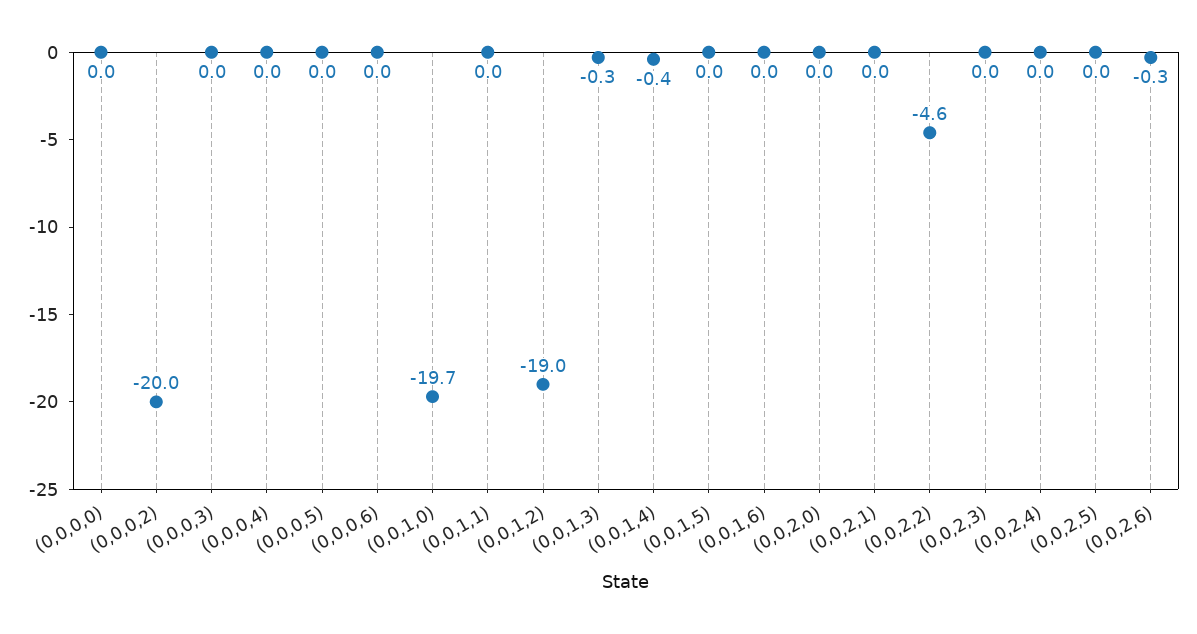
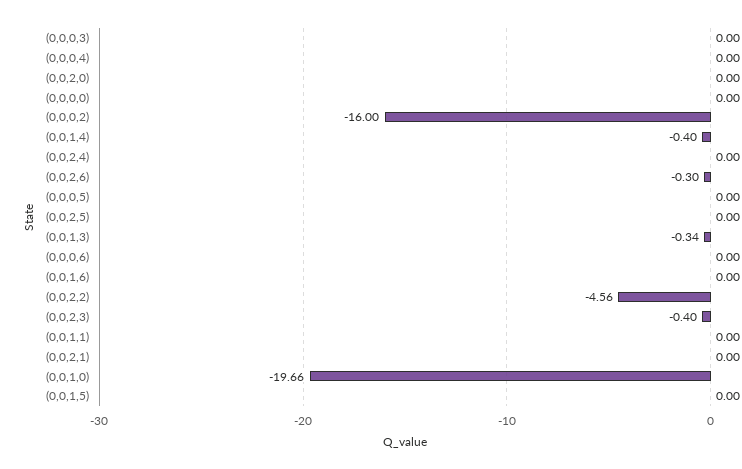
  {
    "(0,0,0,0)": 0,
-   "(0,0,0,2)": -20,
+   "(0,0,0,2)": -16,
    "(0,0,0,3)": 0,
    "(0,0,0,4)": 0,
    "(0,0,0,5)": 0,
    "(0,0,0,6)": 0,
    "(0,0,1,0)": -19.66,
    "(0,0,1,1)": 0,
-   "(0,0,1,2)": -19,
    "(0,0,1,3)": -0.34,
    "(0,0,1,4)": -0.4,
    "(0,0,1,5)": 0,
    "(0,0,1,6)": 0,
    "(0,0,2,0)": 0,
    "(0,0,2,1)": 0,
    "(0,0,2,2)": -4.56,
-   "(0,0,2,3)": 0,
+   "(0,0,2,3)": -0.4,
    "(0,0,2,4)": 0,
    "(0,0,2,5)": 0,
    "(0,0,2,6)": -0.3
  }

